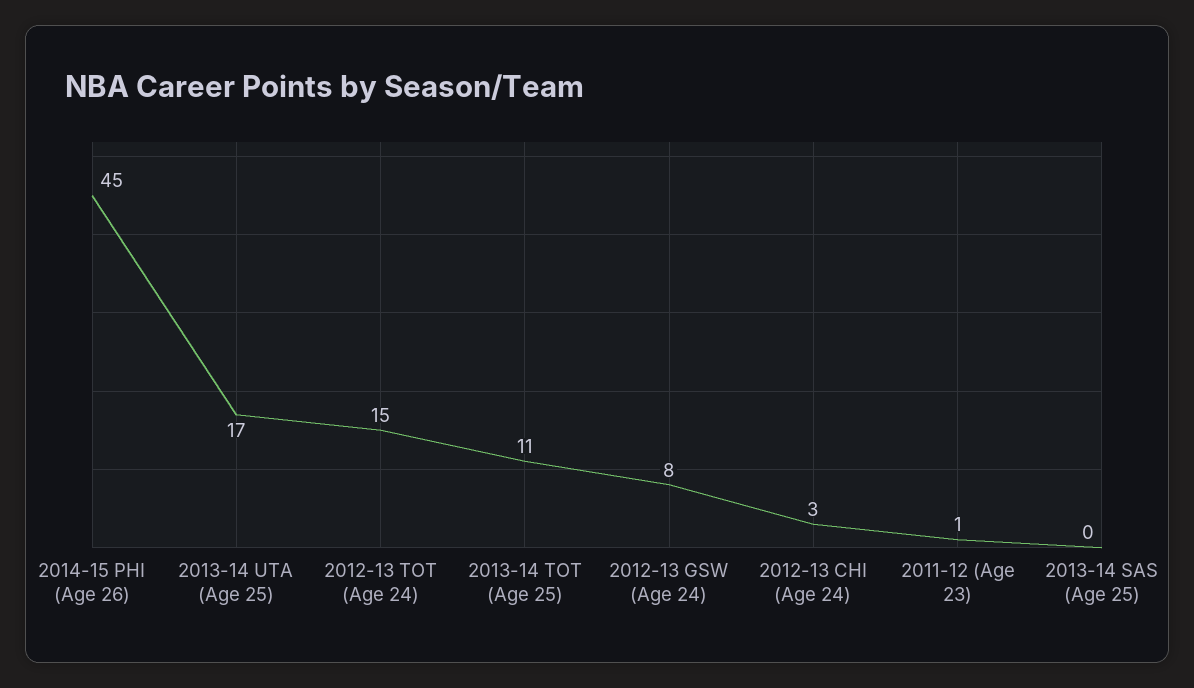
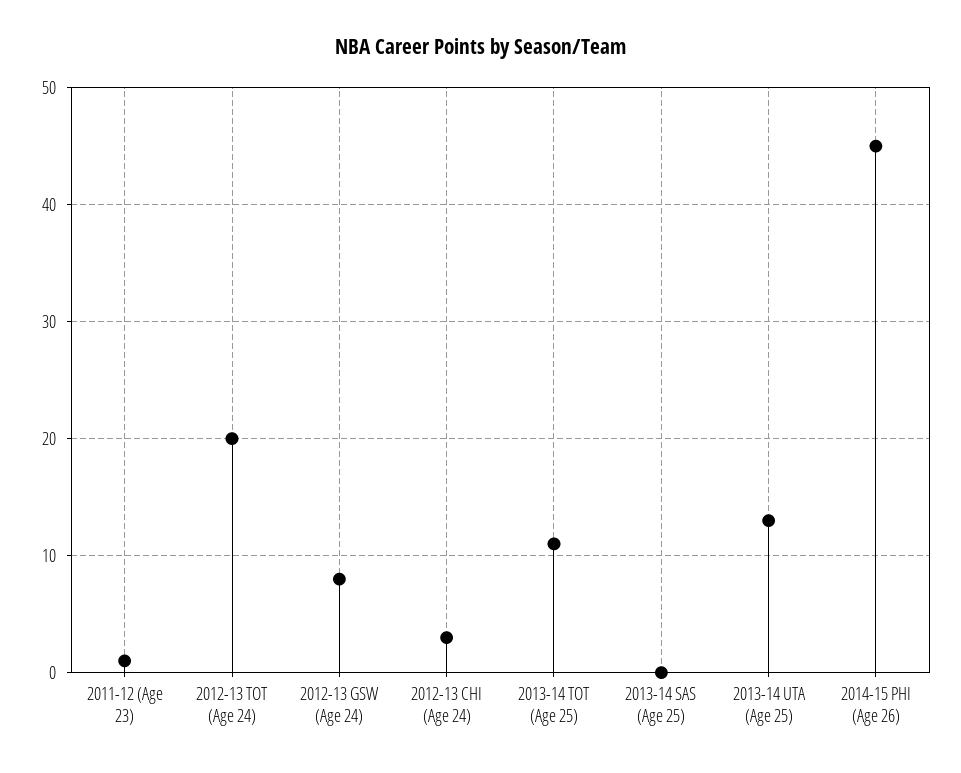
  {
    "2014-15 PHI (Age 26)": 45,
-   "2013-14 UTA (Age 25)": 17,
+   "2013-14 UTA (Age 25)": 13,
-   "2012-13 TOT (Age 24)": 15,
+   "2012-13 TOT (Age 24)": 20,
    "2013-14 TOT (Age 25)": 11,
    "2012-13 GSW (Age 24)": 8,
    "2012-13 CHI (Age 24)": 3,
    "2011-12 (Age 23)": 1,
    "2013-14 SAS (Age 25)": 0
  }

